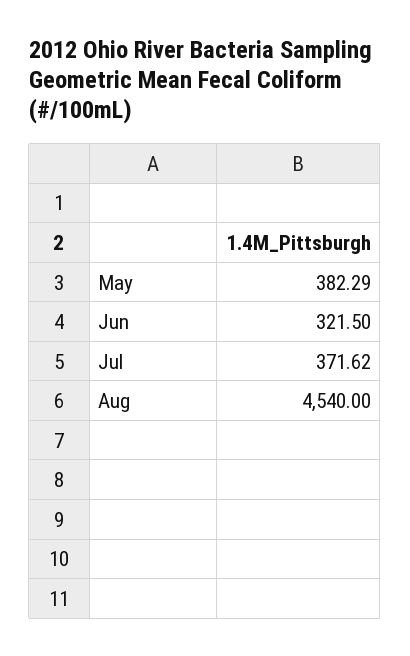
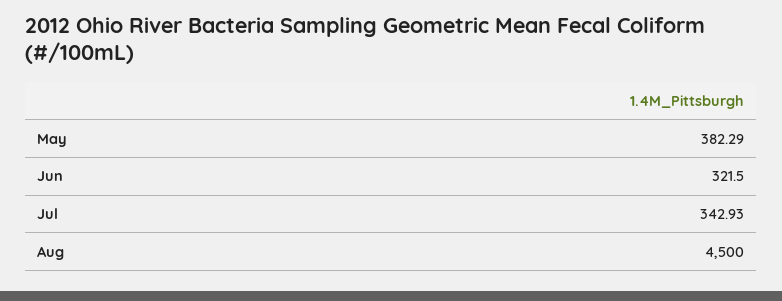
  {
    "May": 382.29,
    "Jun": 321.5,
-   "Jul": 371.62,
+   "Jul": 342.93,
-   "Aug": 4540
+   "Aug": 4500
  }

